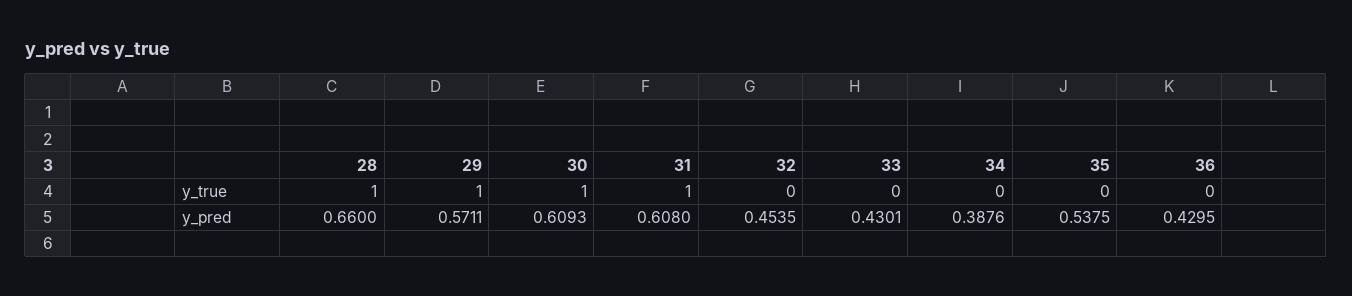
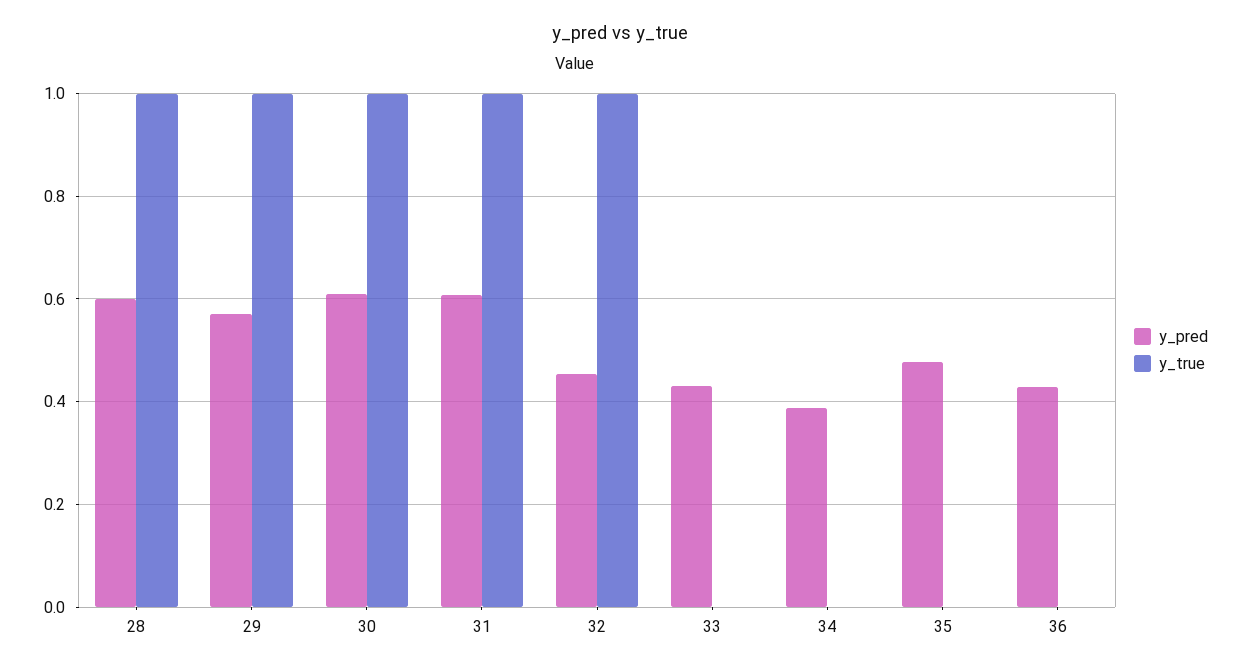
  {
    "y_true": {
      "28": 1,
      "29": 1,
      "30": 1,
      "31": 1,
-     "32": 0,
+     "32": 1,
      "33": 0,
      "34": 0,
      "35": 0,
      "36": 0
    },
    "y_pred": {
-     "28": 0.66,
+     "28": 0.6,
      "29": 0.5711,
      "30": 0.6093,
      "31": 0.608,
      "32": 0.4535,
      "33": 0.4301,
      "34": 0.3876,
-     "35": 0.5375,
+     "35": 0.48,
      "36": 0.4295
    }
  }

